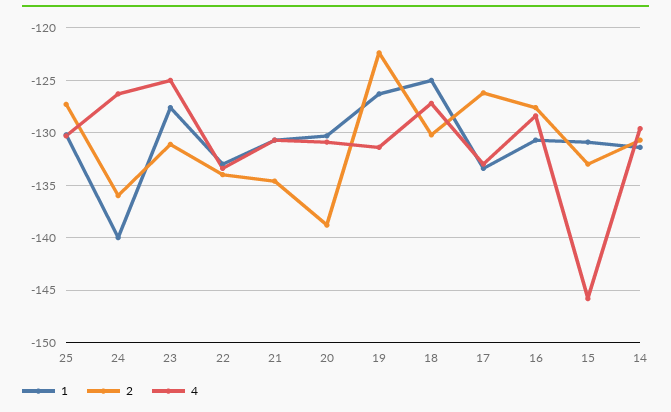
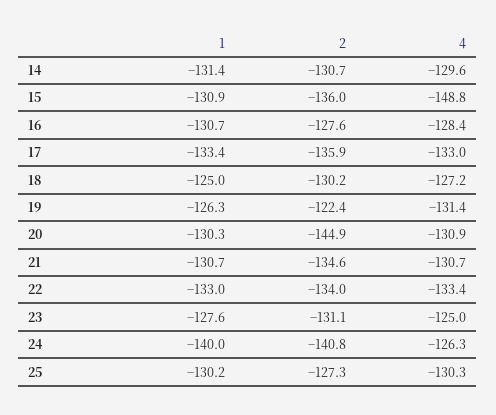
  {
    "1": {
      "25": -130.2,
      "24": -140,
      "23": -127.6,
      "22": -133,
      "21": -130.7,
      "20": -130.3,
      "19": -126.3,
      "18": -125,
      "17": -133.4,
      "16": -130.7,
      "15": -130.9,
      "14": -131.4
    },
    "2": {
      "25": -127.3,
-     "24": -136,
+     "24": -140.8,
      "23": -131.1,
      "22": -134,
      "21": -134.6,
-     "20": -139,
+     "20": -144.9,
      "19": -122.4,
      "18": -130.2,
-     "17": -126,
+     "17": -135.9,
      "16": -127.6,
-     "15": -133,
+     "15": -136,
      "14": -130.7
    },
    "4": {
      "25": -130.3,
      "24": -126.3,
      "23": -125,
      "22": -133.4,
      "21": -130.7,
      "20": -130.9,
      "19": -131.4,
      "18": -127.2,
      "17": -133,
      "16": -128.4,
-     "15": -146,
+     "15": -148.8,
      "14": -129.6
    }
  }

